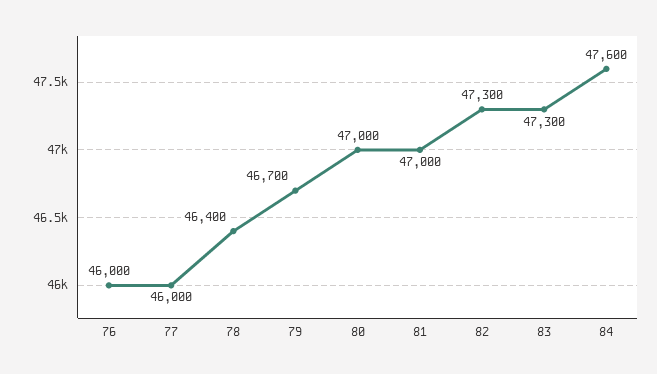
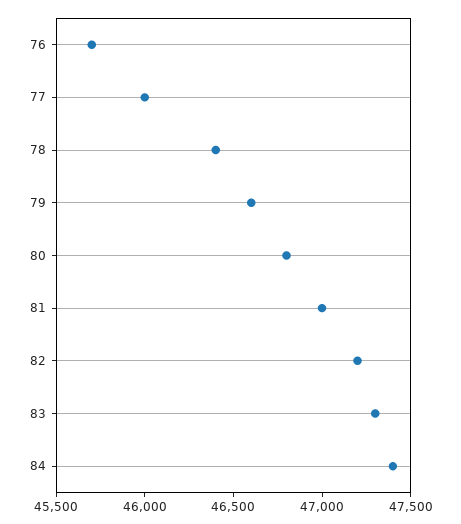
  {
-   "76": 46000,
+   "76": 45700,
    "77": 46000,
    "78": 46400,
-   "79": 46700,
+   "79": 46600,
-   "80": 47000,
+   "80": 46800,
    "81": 47000,
-   "82": 47300,
+   "82": 47200,
    "83": 47300,
-   "84": 47600
+   "84": 47400
  }

